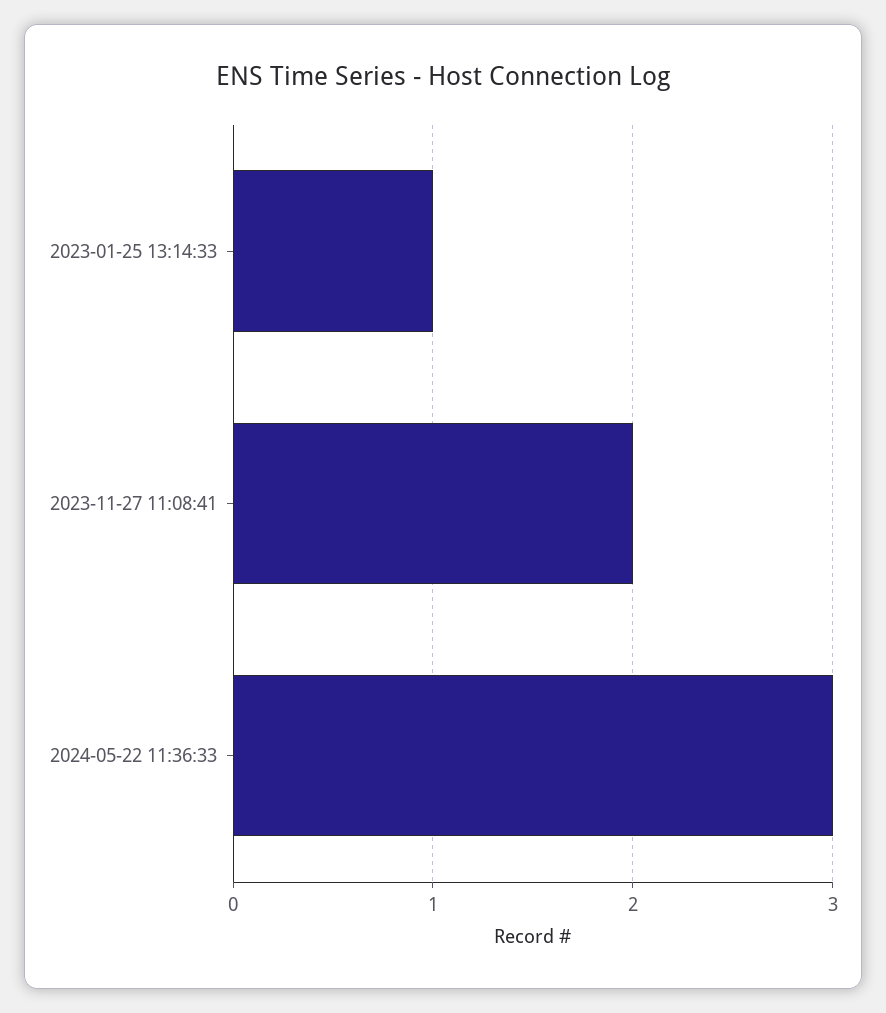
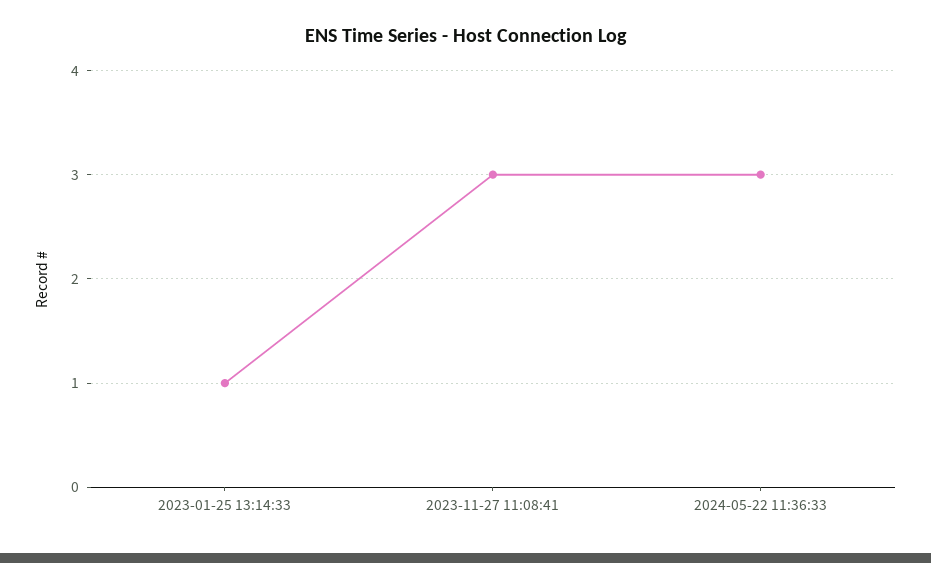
  {
    "2023-01-25 13:14:33": 1,
-   "2023-11-27 11:08:41": 2,
+   "2023-11-27 11:08:41": 3,
    "2024-05-22 11:36:33": 3
  }

